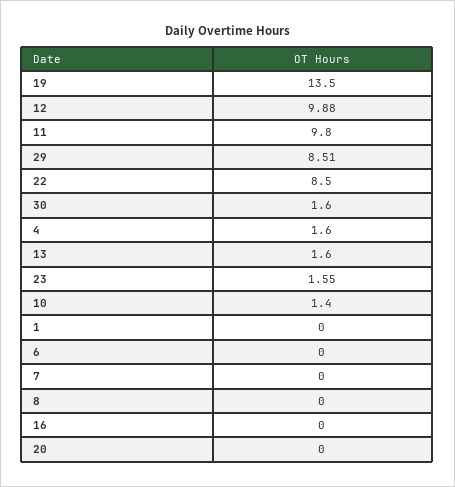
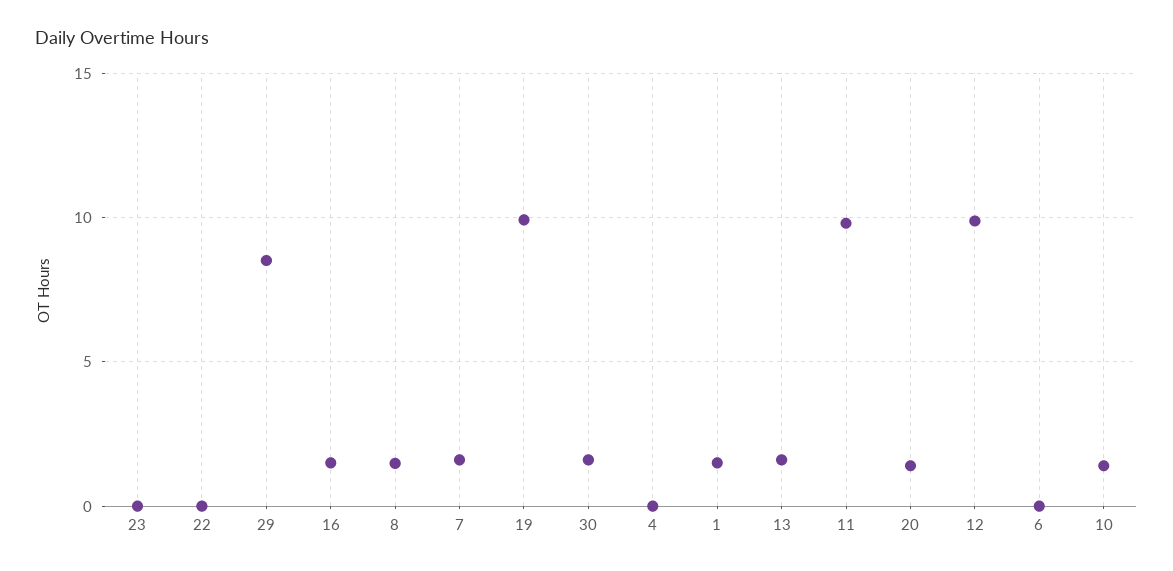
  {
-   "19": 13.5,
+   "19": 10,
    "12": 9.88,
    "11": 9.8,
    "29": 8.51,
-   "22": 8.5,
+   "22": 0,
    "30": 1.6,
-   "4": 1.6,
+   "4": 0,
    "13": 1.6,
-   "23": 1.55,
+   "23": 0,
    "10": 1.4,
-   "1": 0,
+   "1": 1.5,
    "6": 0,
-   "7": 0,
+   "7": 1.5,
-   "8": 0,
+   "8": 1.5,
-   "16": 0,
+   "16": 1.5,
-   "20": 0
+   "20": 1.5
  }

